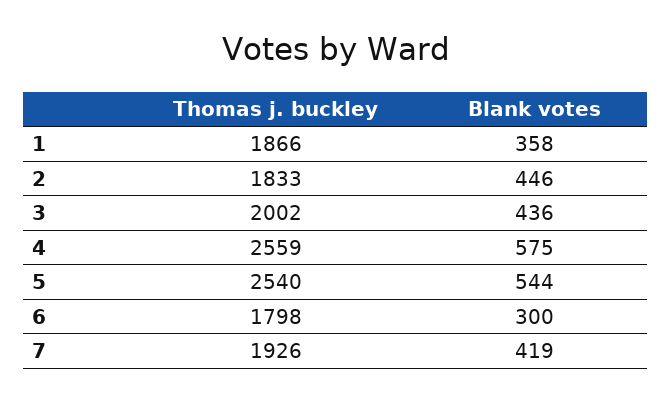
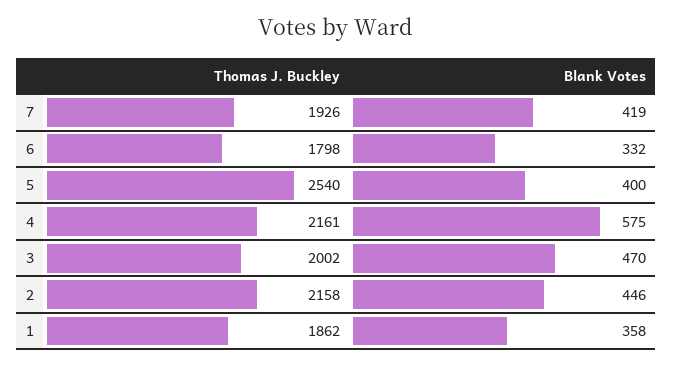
  {
    "Thomas j. buckley": {
-     "1": 1866,
+     "1": 1862,
-     "2": 1833,
+     "2": 2158,
      "3": 2002,
-     "4": 2559,
+     "4": 2161,
      "5": 2540,
      "6": 1798,
      "7": 1926
    },
    "Blank votes": {
      "1": 358,
      "2": 446,
-     "3": 436,
+     "3": 470,
      "4": 575,
-     "5": 544,
+     "5": 400,
-     "6": 300,
+     "6": 332,
      "7": 419
    }
  }

